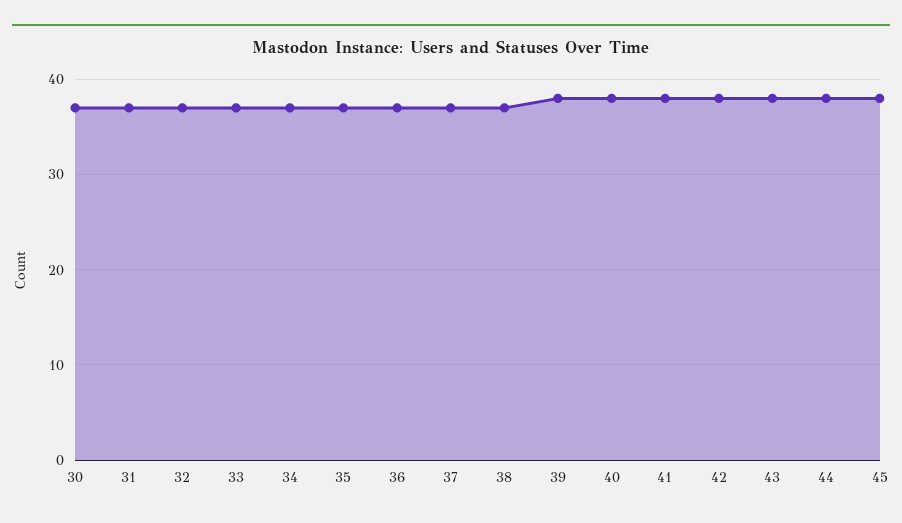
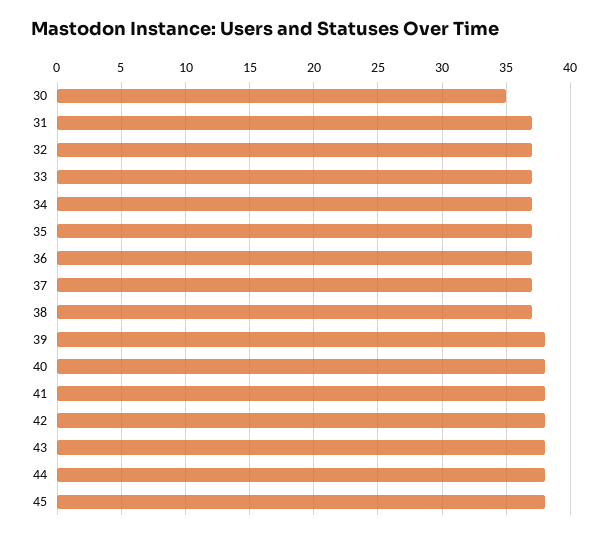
  {
-   "30": 37,
+   "30": 35,
    "31": 37,
    "32": 37,
    "33": 37,
    "34": 37,
    "35": 37,
    "36": 37,
    "37": 37,
    "38": 37,
    "39": 38,
    "40": 38,
    "41": 38,
    "42": 38,
    "43": 38,
    "44": 38,
    "45": 38
  }

